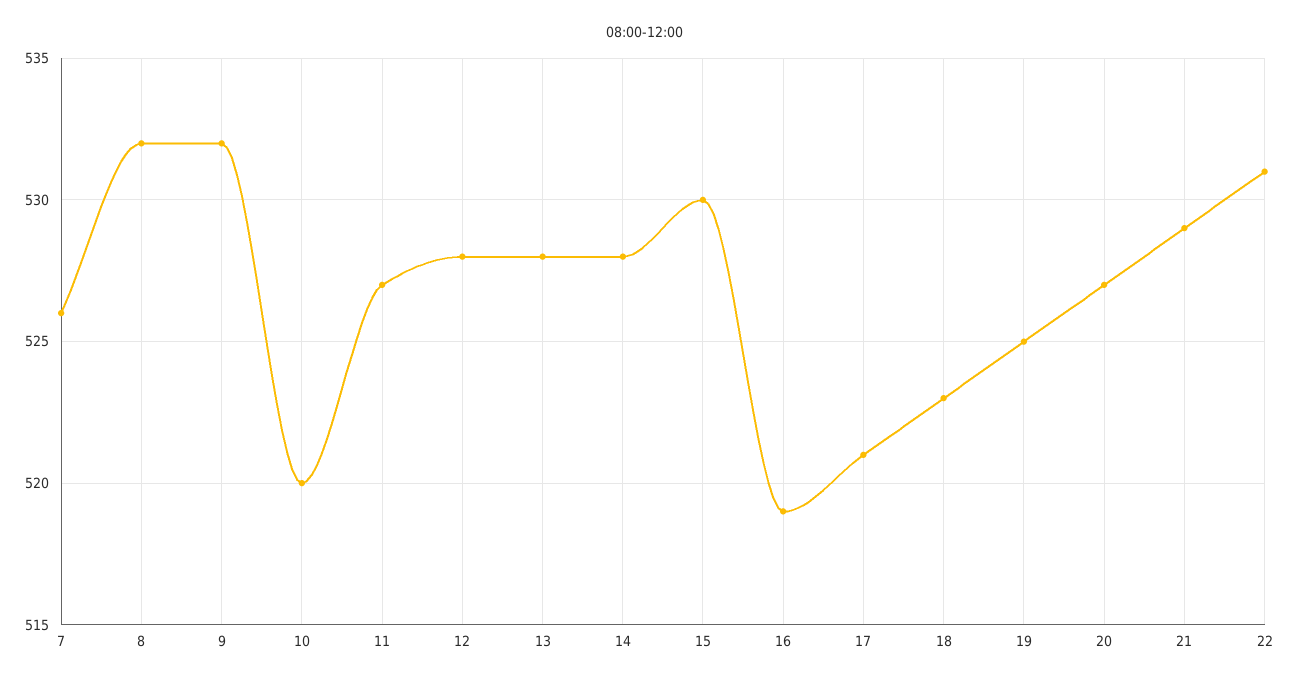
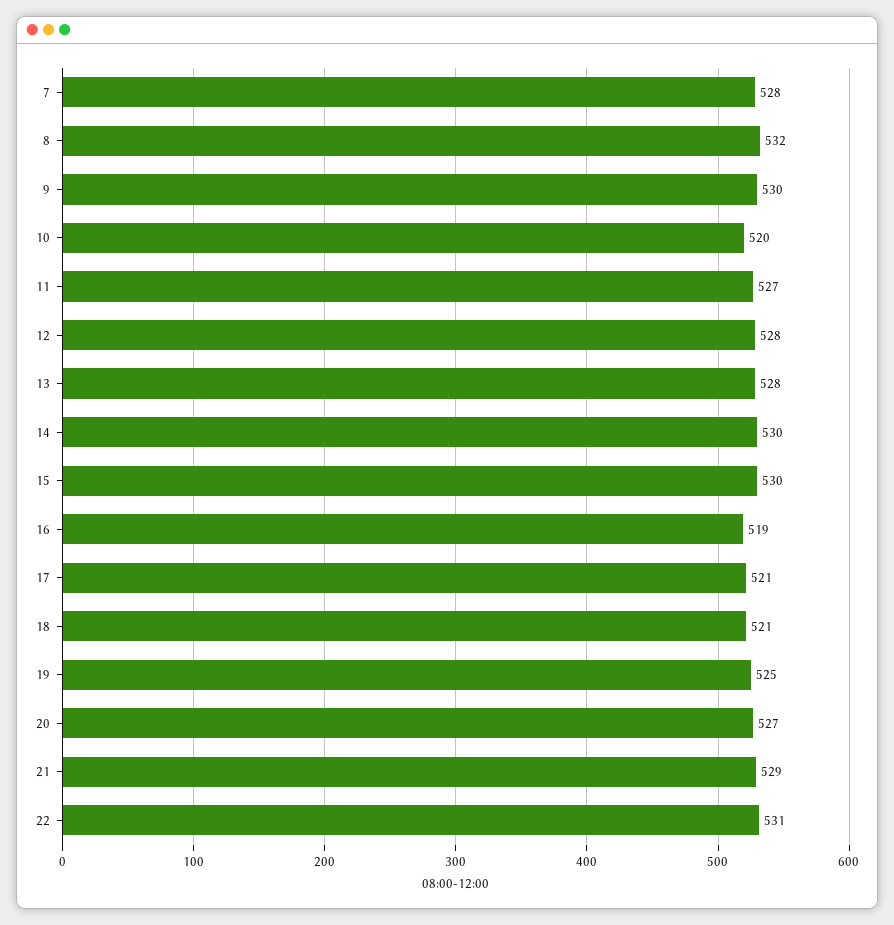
  {
-   "7": 526,
+   "7": 528,
    "8": 532,
-   "9": 532,
+   "9": 530,
    "10": 520,
    "11": 527,
    "12": 528,
    "13": 528,
-   "14": 528,
+   "14": 530,
    "15": 530,
    "16": 519,
    "17": 521,
-   "18": 523,
+   "18": 521,
    "19": 525,
    "20": 527,
    "21": 529,
    "22": 531
  }

